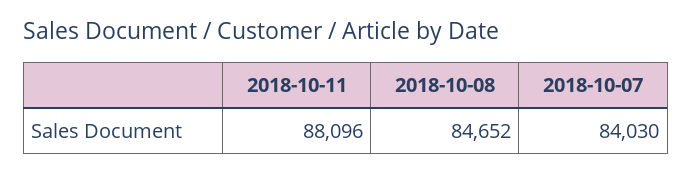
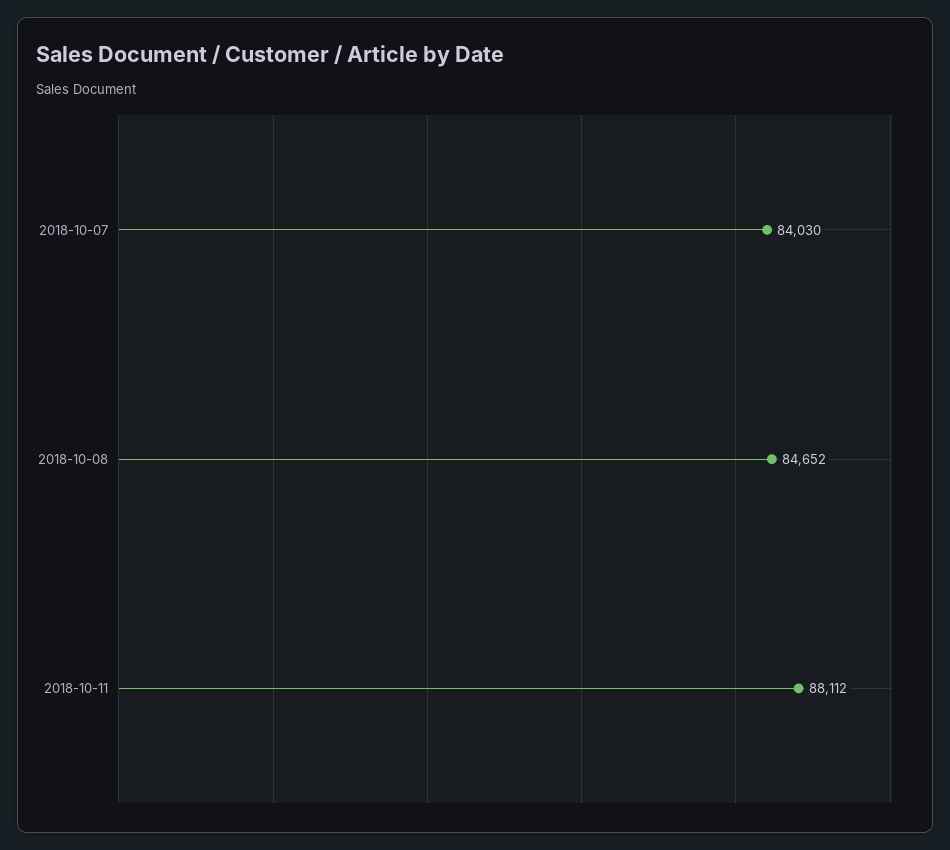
  {
-   "2018-10-11": 88096,
+   "2018-10-11": 88112,
    "2018-10-08": 84652,
    "2018-10-07": 84030
  }

